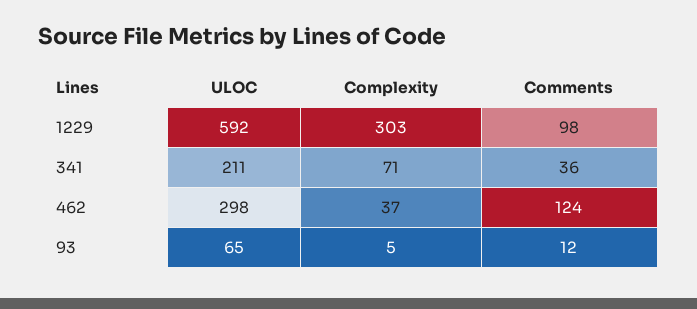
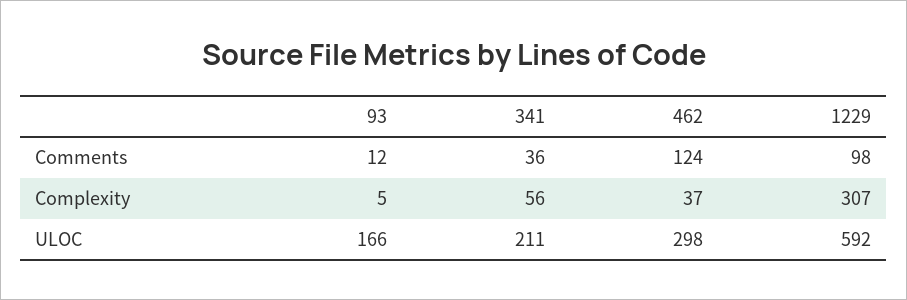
  {
    "ULOC": {
      "1229": 592,
      "341": 211,
      "462": 298,
-     "93": 65
+     "93": 166
    },
    "Complexity": {
-     "1229": 303,
+     "1229": 307,
-     "341": 71,
+     "341": 56,
      "462": 37,
      "93": 5
    },
    "Comments": {
      "1229": 98,
      "341": 36,
      "462": 124,
      "93": 12
    }
  }

